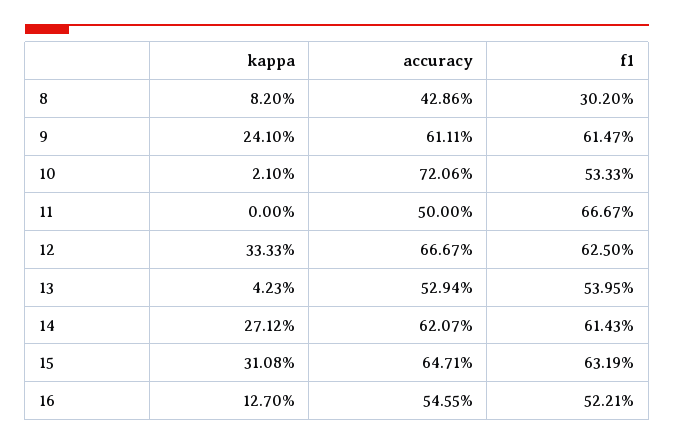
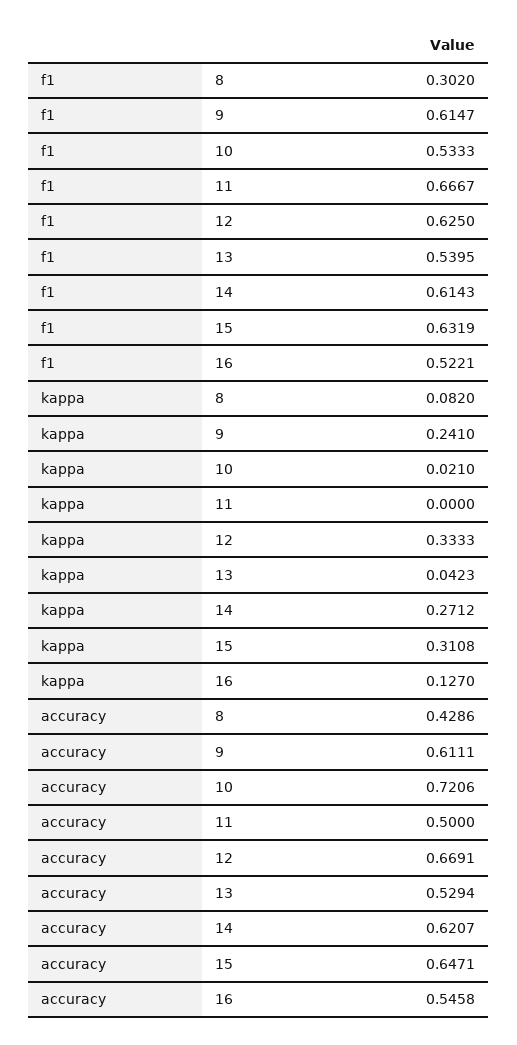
  {
    "kappa": {
      "8": 0.082,
      "9": 0.241,
      "10": 0.021,
      "11": 0,
      "12": 0.3333,
      "13": 0.0423,
      "14": 0.2712,
      "15": 0.3108,
      "16": 0.127
    },
    "accuracy": {
      "8": 0.4286,
      "9": 0.6111,
      "10": 0.7206,
      "11": 0.5,
-     "12": 0.6667,
+     "12": 0.6691,
      "13": 0.5294,
      "14": 0.6207,
      "15": 0.6471,
-     "16": 0.5455
+     "16": 0.5458
    },
    "f1": {
      "8": 0.302,
      "9": 0.6147,
      "10": 0.5333,
      "11": 0.6667,
      "12": 0.625,
      "13": 0.5395,
      "14": 0.6143,
      "15": 0.6319,
      "16": 0.5221
    }
  }

